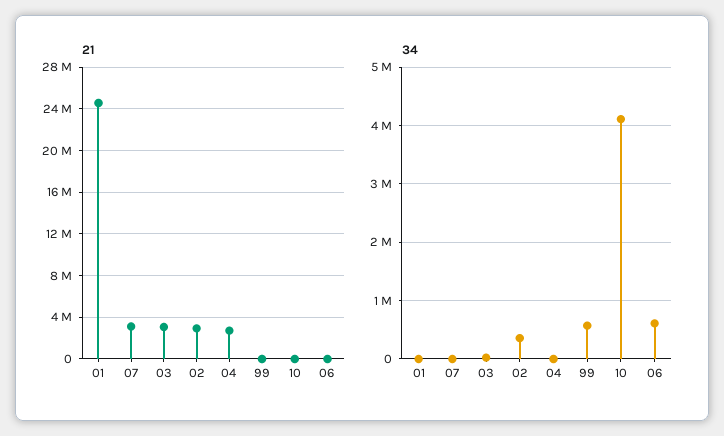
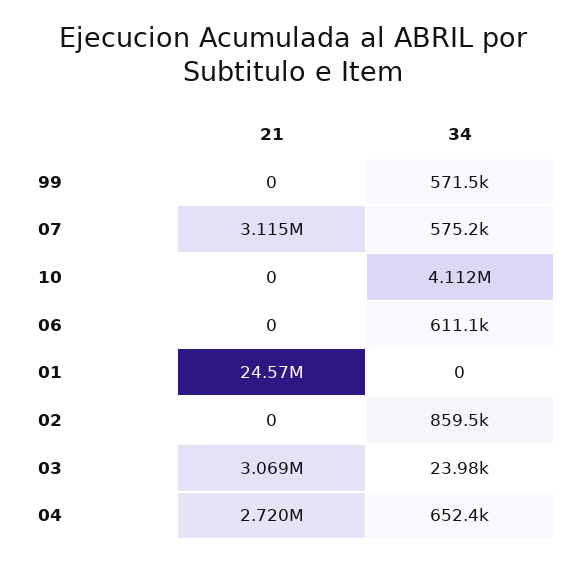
  {
    "21": {
      "01": 24570000,
      "07": 3115000,
      "03": 3069000,
-     "02": 3000000,
+     "02": 0,
      "04": 2720000,
      "99": 0,
      "10": 0,
      "06": 0
    },
    "34": {
      "01": 0,
-     "07": 0,
+     "07": 575200,
      "03": 23980,
-     "02": 400000,
+     "02": 859500,
-     "04": 0,
+     "04": 652400,
      "99": 571500,
      "10": 4112000,
      "06": 611100
    }
  }

